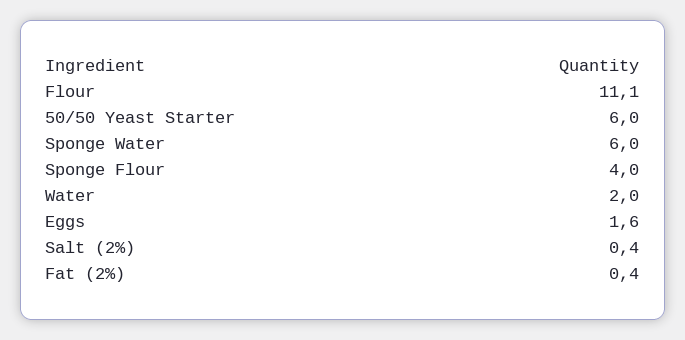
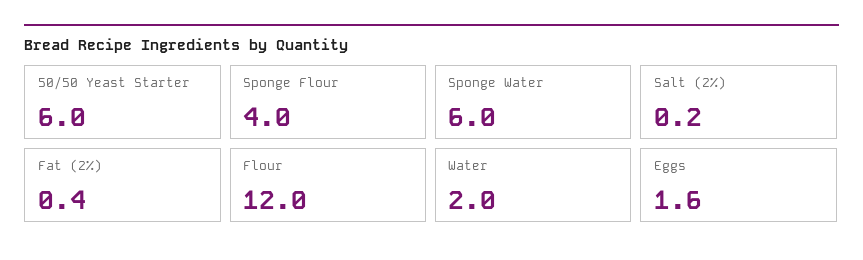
  {
-   "Flour": 11.1,
+   "Flour": 12,
    "50/50 Yeast Starter": 6,
    "Sponge Water": 6,
    "Sponge Flour": 4,
    "Water": 2,
    "Eggs": 1.6,
-   "Salt (2%)": 0.4,
+   "Salt (2%)": 0.2,
    "Fat (2%)": 0.4
  }

